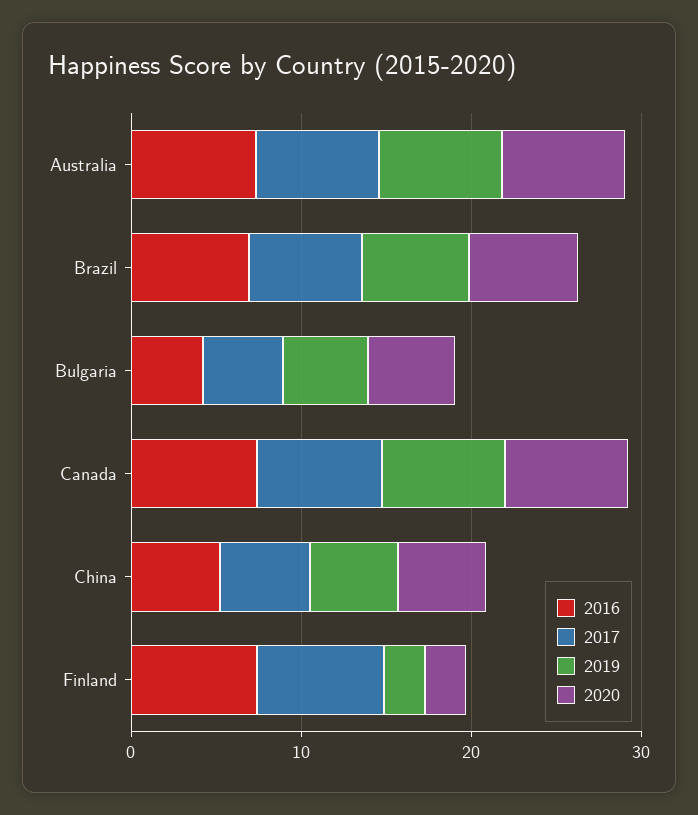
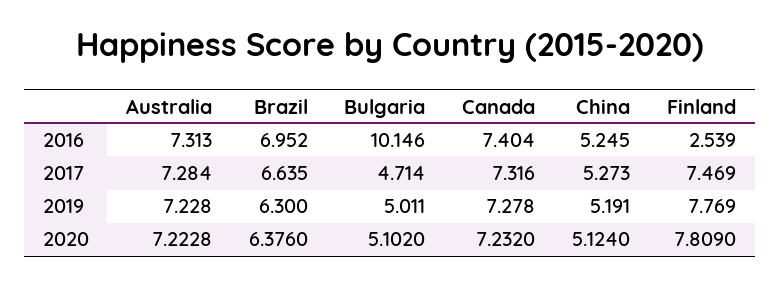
  {
    "2016": {
      "Australia": 7.313,
      "Brazil": 6.952,
-     "Bulgaria": 4,
+     "Bulgaria": 10.146,
      "Canada": 7.404,
      "China": 5.245,
-     "Finland": 8
+     "Finland": 2.539
    },
    "2017": {
      "Australia": 7.284,
      "Brazil": 6.635,
      "Bulgaria": 4.714,
      "Canada": 7.316,
      "China": 5.273,
      "Finland": 7.469
    },
    "2019": {
      "Australia": 7.228,
      "Brazil": 6.3,
      "Bulgaria": 5.011,
      "Canada": 7.278,
      "China": 5.191,
-     "Finland": 2
+     "Finland": 7.769
    },
    "2020": {
      "Australia": 7.2228,
      "Brazil": 6.376,
      "Bulgaria": 5.102,
      "Canada": 7.232,
      "China": 5.124,
-     "Finland": 2
+     "Finland": 7.809
    }
  }

